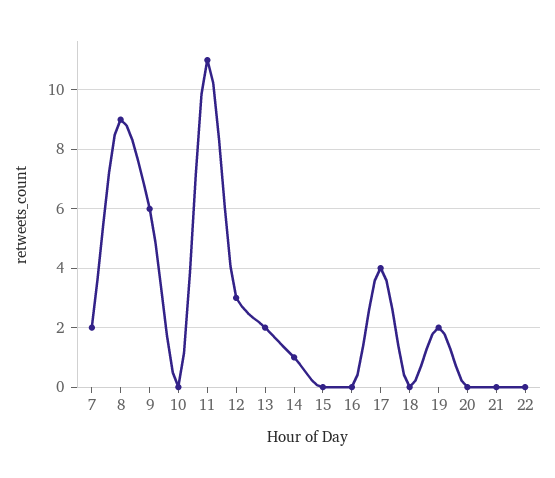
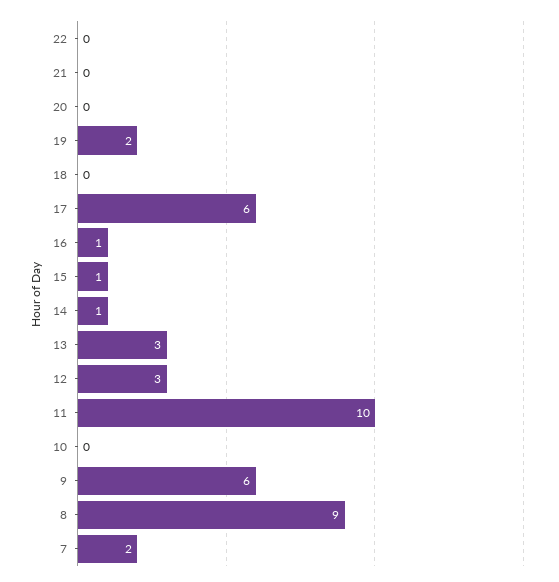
  {
    "7": 2,
    "8": 9,
    "9": 6,
    "10": 0,
-   "11": 11,
+   "11": 10,
    "12": 3,
-   "13": 2,
+   "13": 3,
    "14": 1,
-   "15": 0,
+   "15": 1,
-   "16": 0,
+   "16": 1,
-   "17": 4,
+   "17": 6,
    "18": 0,
    "19": 2,
    "20": 0,
    "21": 0,
    "22": 0
  }

